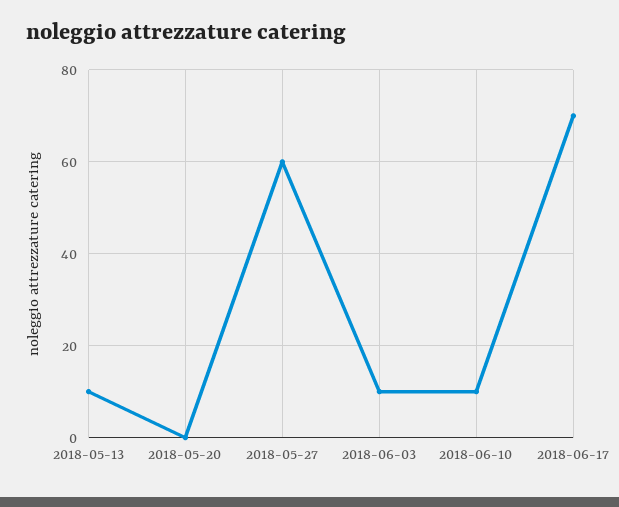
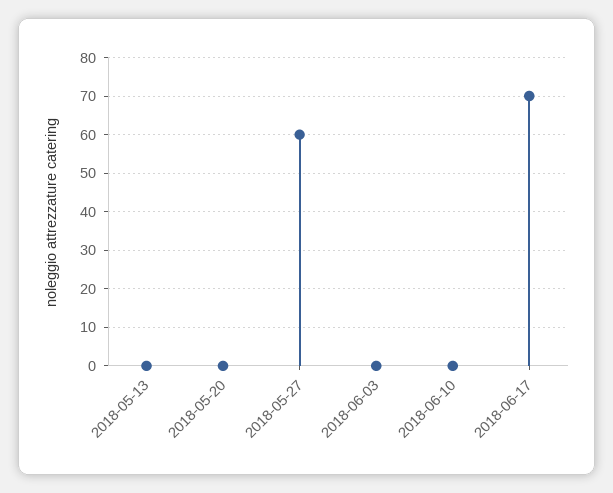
  {
-   "2018-05-13": 10,
+   "2018-05-13": 0,
    "2018-05-20": 0,
    "2018-05-27": 60,
-   "2018-06-03": 10,
+   "2018-06-03": 0,
-   "2018-06-10": 10,
+   "2018-06-10": 0,
    "2018-06-17": 70
  }

